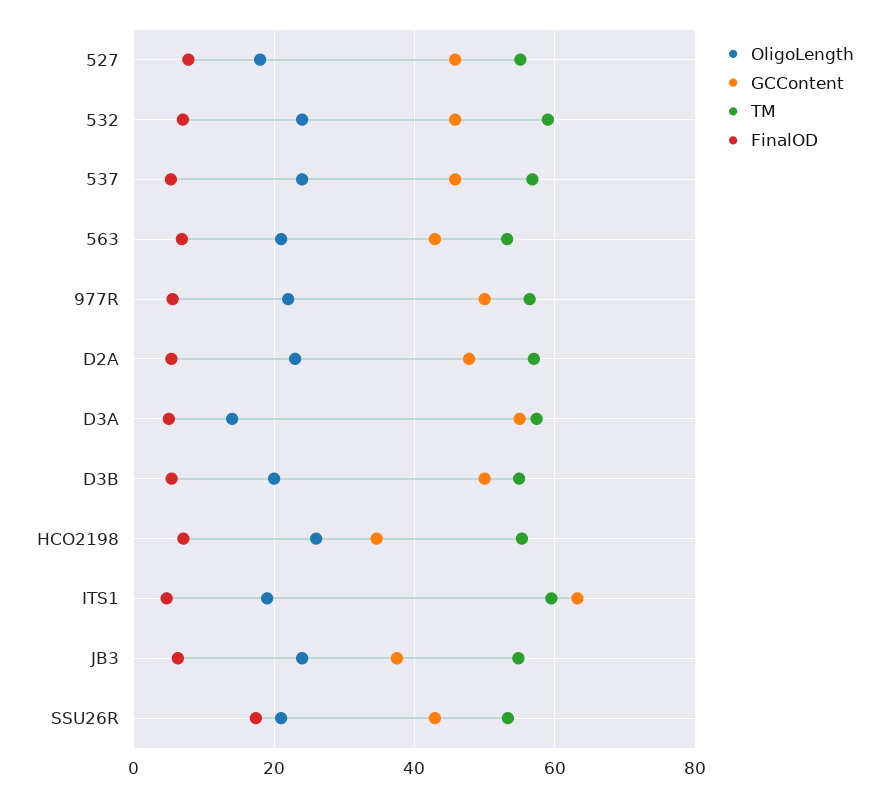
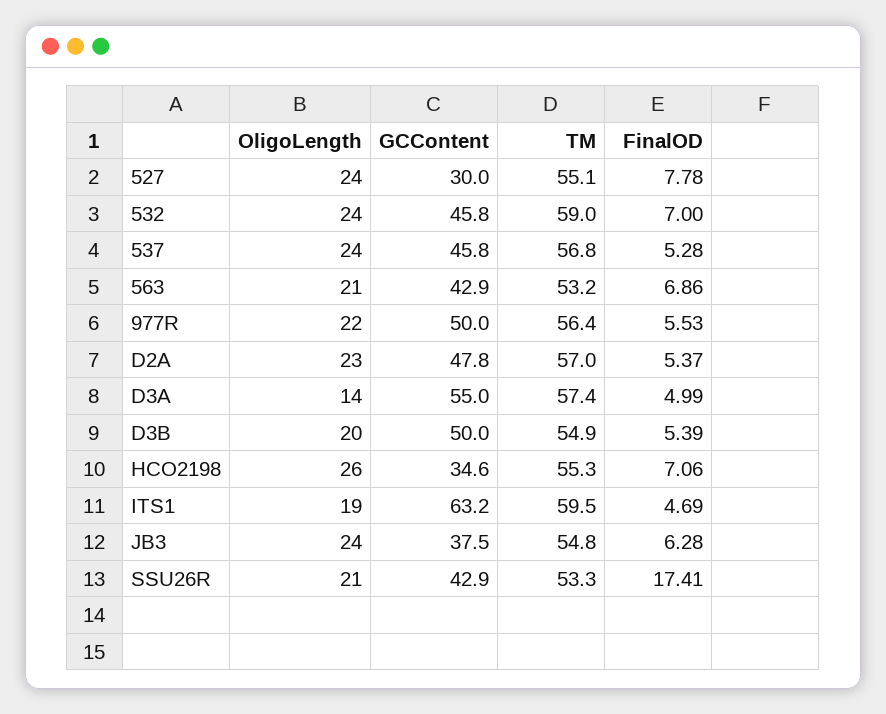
  {
    "OligoLength": {
-     "527": 18,
+     "527": 24,
      "532": 24,
      "537": 24,
      "563": 21,
      "977R": 22,
      "D2A": 23,
      "D3A": 14,
      "D3B": 20,
      "HCO2198": 26,
      "ITS1": 19,
      "JB3": 24,
      "SSU26R": 21
    },
    "GCContent": {
-     "527": 46,
+     "527": 30,
      "532": 45.8,
      "537": 45.8,
      "563": 42.9,
      "977R": 50,
      "D2A": 47.8,
      "D3A": 55,
      "D3B": 50,
      "HCO2198": 34.6,
      "ITS1": 63.2,
      "JB3": 37.5,
      "SSU26R": 42.9
    },
    "TM": {
      "527": 55.1,
      "532": 59,
      "537": 56.8,
      "563": 53.2,
      "977R": 56.4,
      "D2A": 57,
      "D3A": 57.4,
      "D3B": 54.9,
      "HCO2198": 55.3,
      "ITS1": 59.5,
      "JB3": 54.8,
      "SSU26R": 53.3
    },
    "FinalOD": {
      "527": 7.78,
      "532": 7,
      "537": 5.28,
      "563": 6.86,
      "977R": 5.53,
      "D2A": 5.37,
      "D3A": 4.99,
      "D3B": 5.39,
      "HCO2198": 7.06,
      "ITS1": 4.69,
      "JB3": 6.28,
      "SSU26R": 17.41
    }
  }

